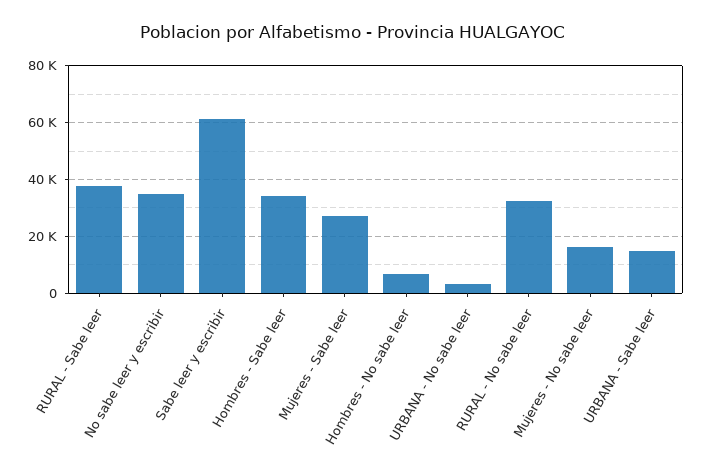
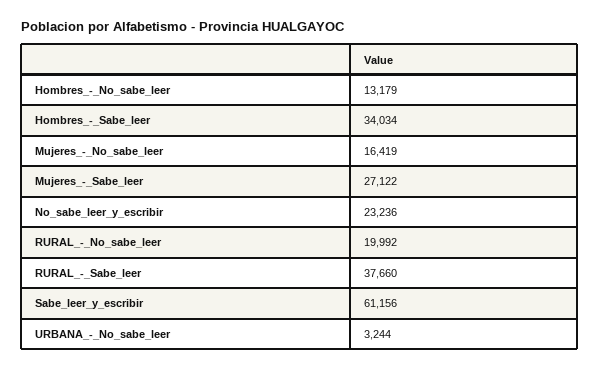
  {
    "RURAL - Sabe leer": 37660,
-   "No sabe leer y escribir": 35000,
+   "No sabe leer y escribir": 23236,
    "Sabe leer y escribir": 61156,
    "Hombres - Sabe leer": 34034,
    "Mujeres - Sabe leer": 27122,
-   "Hombres - No sabe leer": 7500,
+   "Hombres - No sabe leer": 13179,
    "URBANA - No sabe leer": 3244,
-   "RURAL - No sabe leer": 32500,
+   "RURAL - No sabe leer": 19992,
-   "Mujeres - No sabe leer": 16419,
+   "Mujeres - No sabe leer": 16419
-   "URBANA - Sabe leer": 15000
  }

